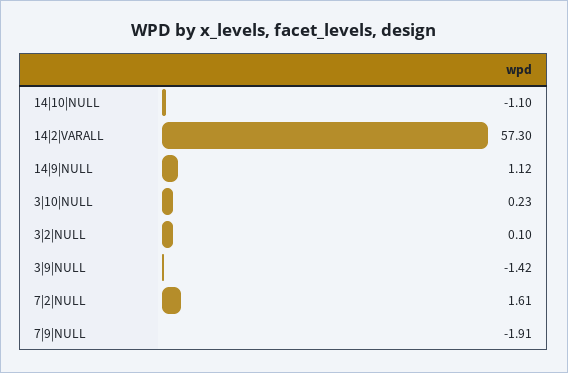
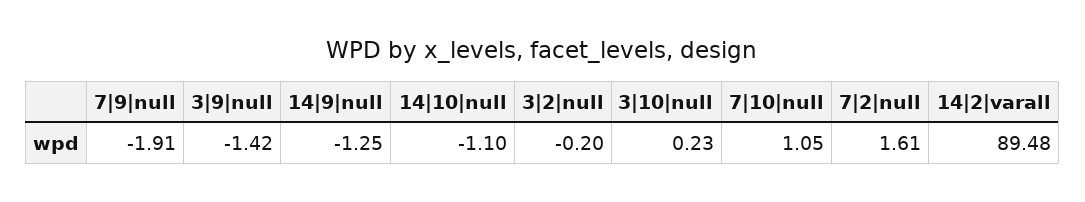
  {
    "14|10|NULL": -1.1,
-   "14|2|VARALL": 57.3,
+   "14|2|VARALL": 89.48,
-   "14|9|NULL": 1.12,
+   "14|9|NULL": -1.25,
    "3|10|NULL": 0.23,
-   "3|2|NULL": 0.1,
+   "3|2|NULL": -0.2,
    "3|9|NULL": -1.42,
    "7|2|NULL": 1.61,
-   "7|9|NULL": -1.91
+   "7|9|NULL": -1.91,
+   "7|10|null": 1.05
  }

